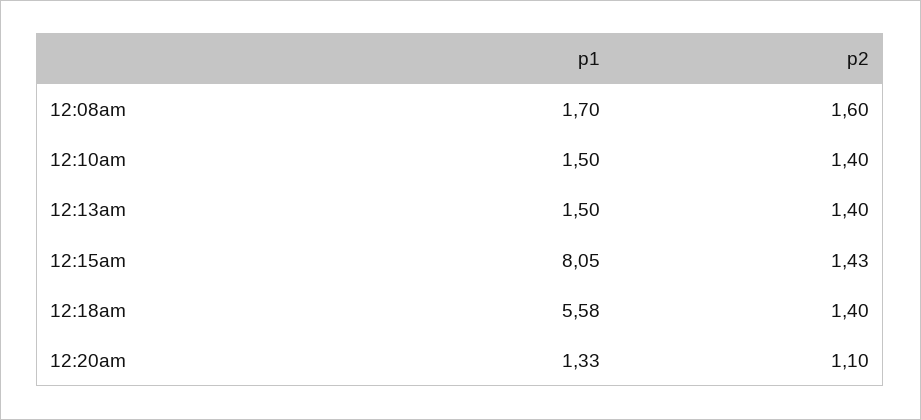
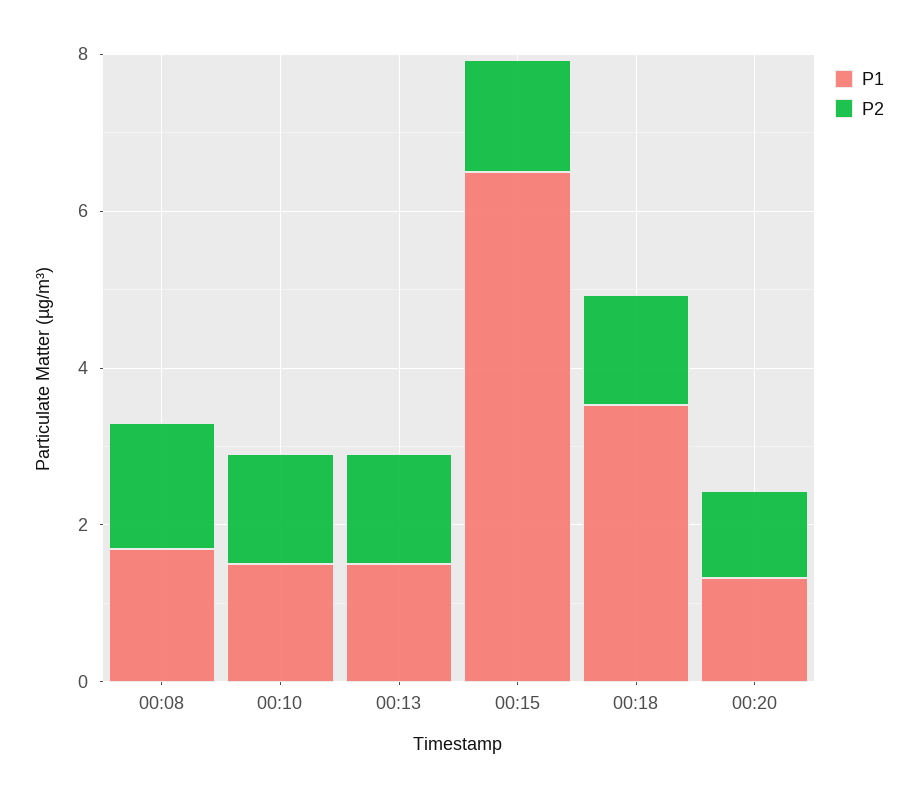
  {
    "p1": {
      "12:08am": 1.7,
      "12:10am": 1.5,
      "12:13am": 1.5,
-     "12:15am": 8.05,
+     "12:15am": 6.5,
-     "12:18am": 5.58,
+     "12:18am": 3.5,
      "12:20am": 1.33
    },
    "p2": {
      "12:08am": 1.6,
      "12:10am": 1.4,
      "12:13am": 1.4,
      "12:15am": 1.43,
      "12:18am": 1.4,
      "12:20am": 1.1
    }
  }

